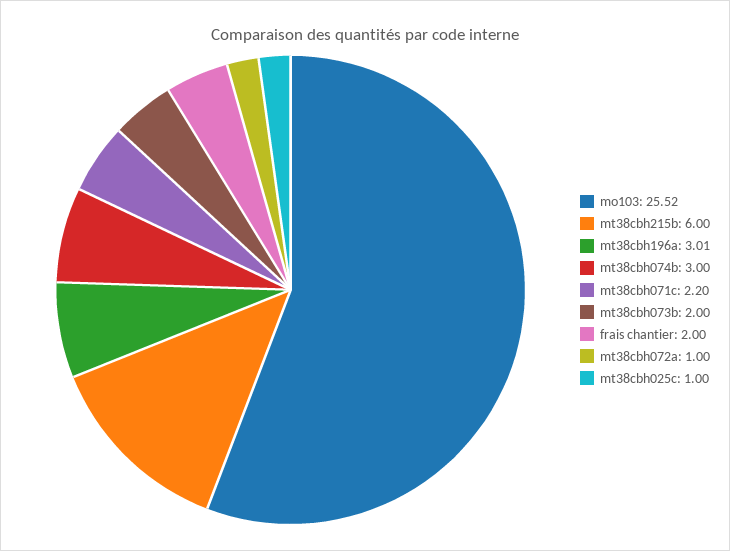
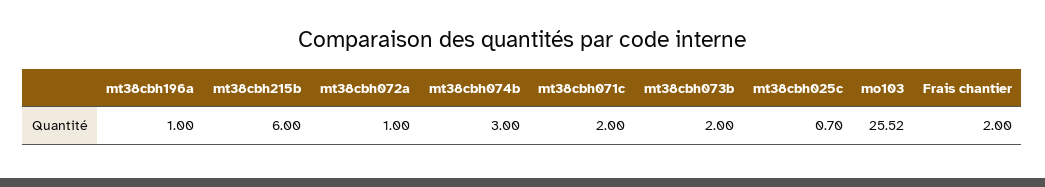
  {
    "mo103": 25.52,
    "mt38cbh215b": 6,
-   "mt38cbh196a": 3.01,
+   "mt38cbh196a": 1,
    "mt38cbh074b": 3,
-   "mt38cbh071c": 2.2,
+   "mt38cbh071c": 2,
    "mt38cbh073b": 2,
    "frais chantier": 2,
    "mt38cbh072a": 1,
-   "mt38cbh025c": 1
+   "mt38cbh025c": 0.7
  }

